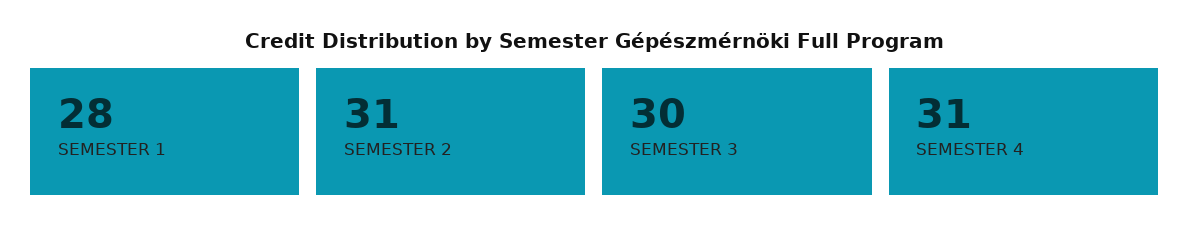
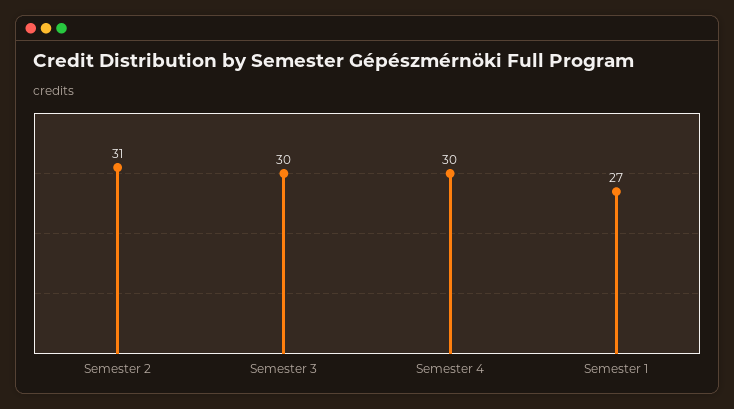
  {
-   "SEMESTER 1": 28,
+   "SEMESTER 1": 27,
    "SEMESTER 2": 31,
    "SEMESTER 3": 30,
-   "SEMESTER 4": 31
+   "SEMESTER 4": 30
  }

